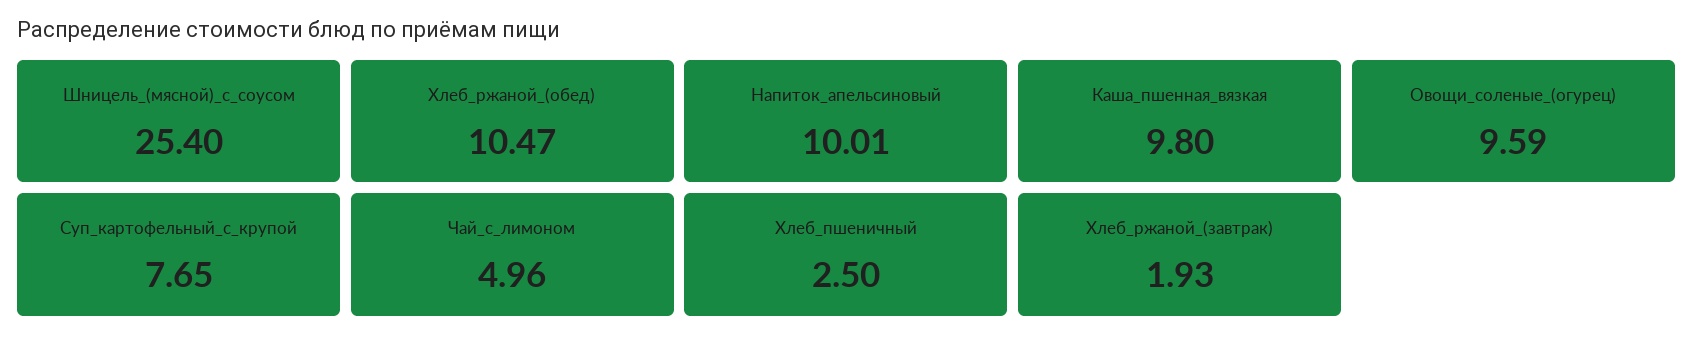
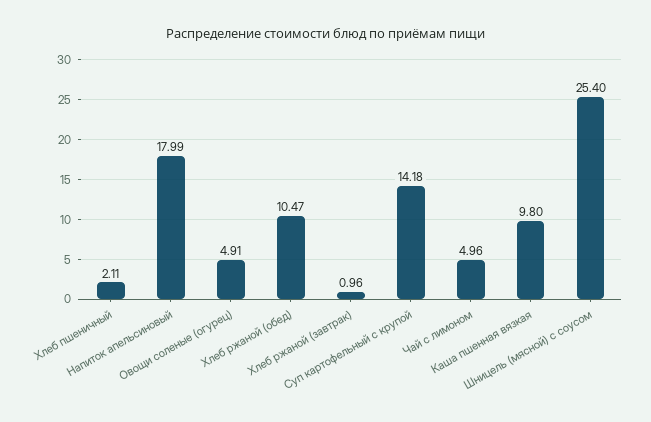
  {
    "Шницель_(мясной)_с_соусом": 25.4,
    "Хлеб_ржаной_(обед)": 10.47,
-   "Напиток_апельсиновый": 10.01,
+   "Напиток_апельсиновый": 17.99,
    "Каша_пшенная_вязкая": 9.8,
-   "Овощи_соленые_(огурец)": 9.59,
+   "Овощи_соленые_(огурец)": 4.91,
-   "Суп_картофельный_с_крупой": 7.65,
+   "Суп_картофельный_с_крупой": 14.18,
    "Чай_с_лимоном": 4.96,
-   "Хлеб_пшеничный": 2.5,
+   "Хлеб_пшеничный": 2.11,
-   "Хлеб_ржаной_(завтрак)": 1.93
+   "Хлеб_ржаной_(завтрак)": 0.96
  }

